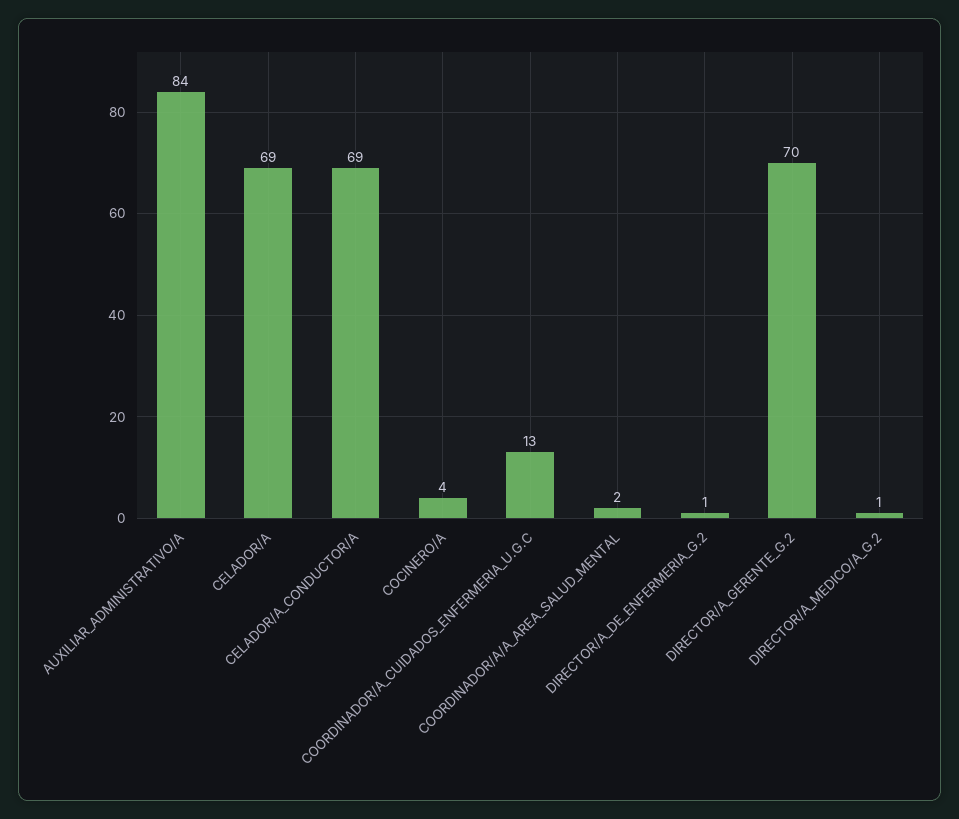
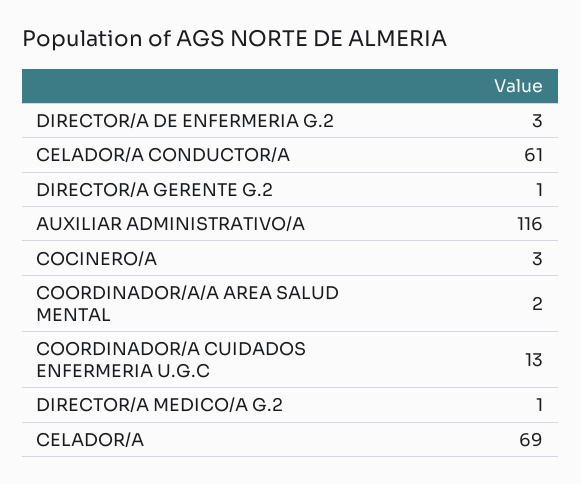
  {
-   "AUXILIAR_ADMINISTRATIVO/A": 84,
+   "AUXILIAR_ADMINISTRATIVO/A": 116,
    "CELADOR/A": 69,
-   "CELADOR/A_CONDUCTOR/A": 69,
+   "CELADOR/A_CONDUCTOR/A": 61,
-   "COCINERO/A": 4,
+   "COCINERO/A": 3,
    "COORDINADOR/A_CUIDADOS_ENFERMERIA_U.G.C": 13,
    "COORDINADOR/A/A_AREA_SALUD_MENTAL": 2,
-   "DIRECTOR/A_DE_ENFERMERIA_G.2": 1,
+   "DIRECTOR/A_DE_ENFERMERIA_G.2": 3,
-   "DIRECTOR/A_GERENTE_G.2": 70,
+   "DIRECTOR/A_GERENTE_G.2": 1,
    "DIRECTOR/A_MEDICO/A_G.2": 1
  }

